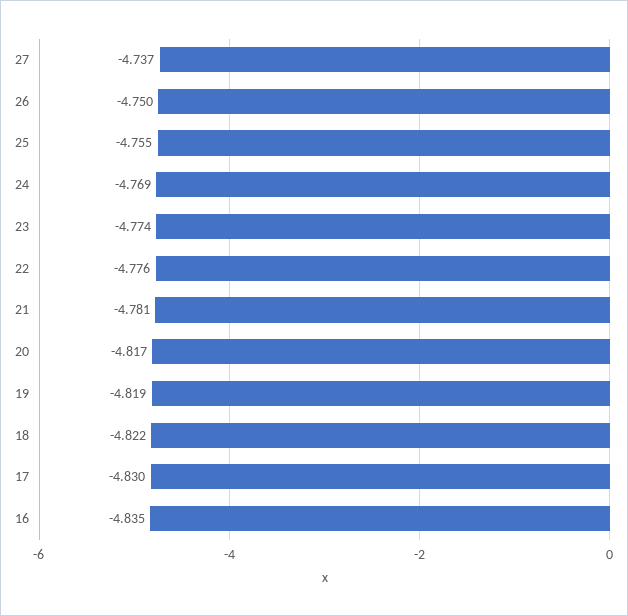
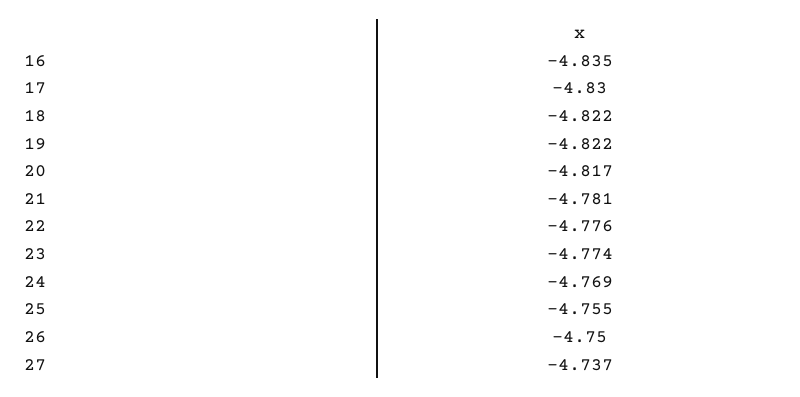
  {
    "27": -4.737,
    "26": -4.75,
    "25": -4.755,
    "24": -4.769,
    "23": -4.774,
    "22": -4.776,
    "21": -4.781,
    "20": -4.817,
-   "19": -4.819,
+   "19": -4.822,
    "18": -4.822,
    "17": -4.83,
    "16": -4.835
  }

